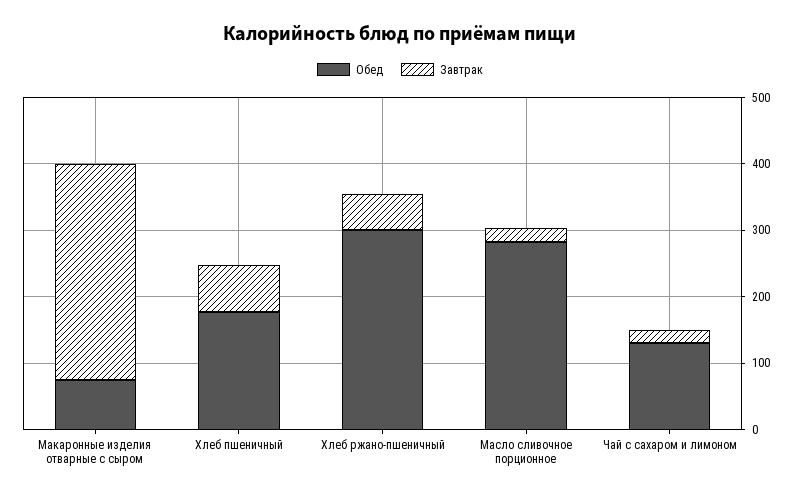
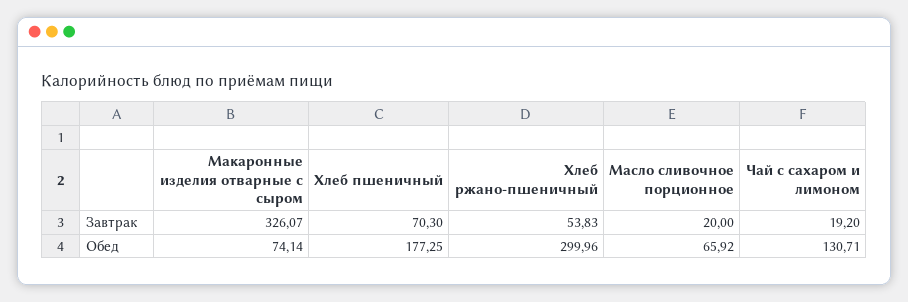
  {
    "Обед": {
      "Макаронные изделия отварные с сыром": 74.14,
      "Хлеб пшеничный": 177.25,
      "Хлеб ржано-пшеничный": 299.96,
-     "Масло сливочное порционное": 280,
+     "Масло сливочное порционное": 65.92,
      "Чай с сахаром и лимоном": 130.71
    },
    "Завтрак": {
      "Макаронные изделия отварные с сыром": 326.07,
      "Хлеб пшеничный": 70.3,
      "Хлеб ржано-пшеничный": 53.83,
      "Масло сливочное порционное": 20,
      "Чай с сахаром и лимоном": 19.2
    }
  }

